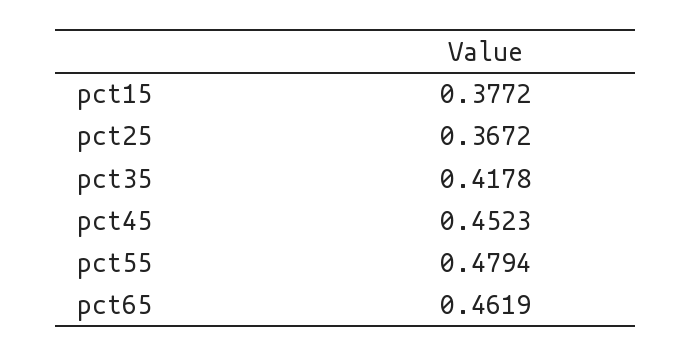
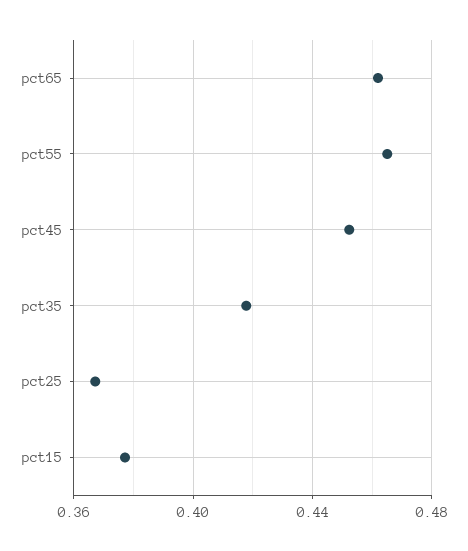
  {
    "pct15": 0.3772,
    "pct25": 0.3672,
    "pct35": 0.4178,
    "pct45": 0.4523,
-   "pct55": 0.4794,
+   "pct55": 0.465,
    "pct65": 0.4619
  }

